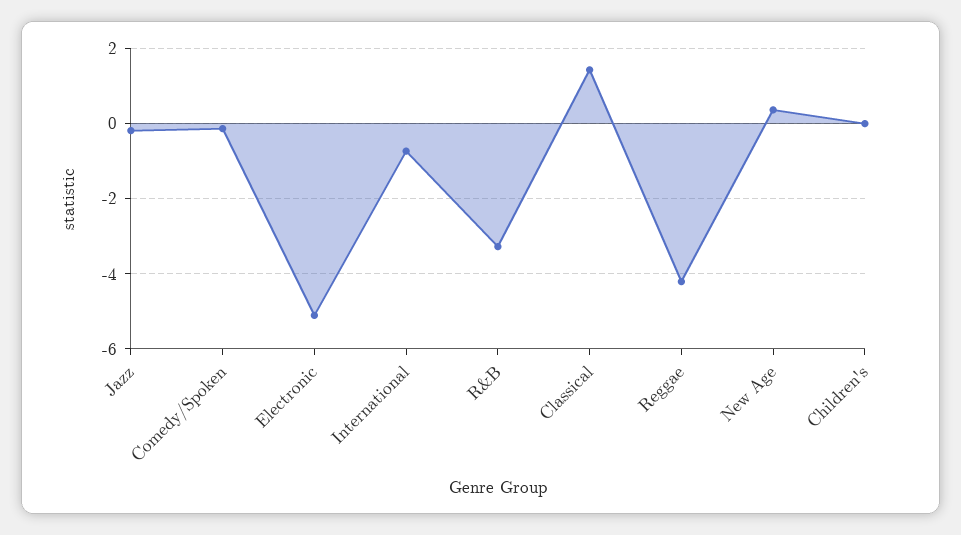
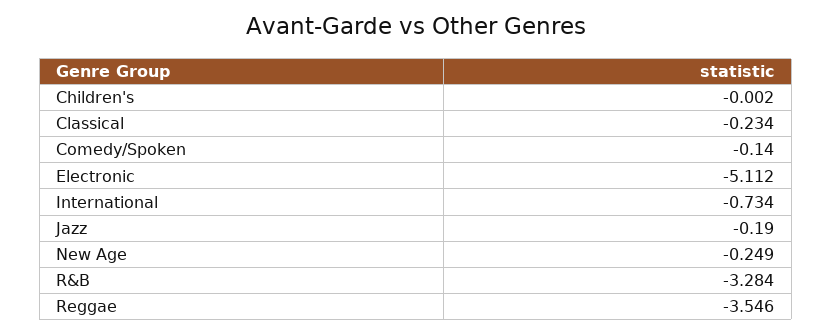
  {
    "Jazz": -0.19,
    "Comedy/Spoken": -0.14,
    "Electronic": -5.112,
    "International": -0.734,
    "R&B": -3.284,
-   "Classical": 1.4,
+   "Classical": -0.234,
-   "Reggae": -4.2,
+   "Reggae": -3.546,
-   "New Age": 0.4,
+   "New Age": -0.249,
    "Children's": -0.002
  }

